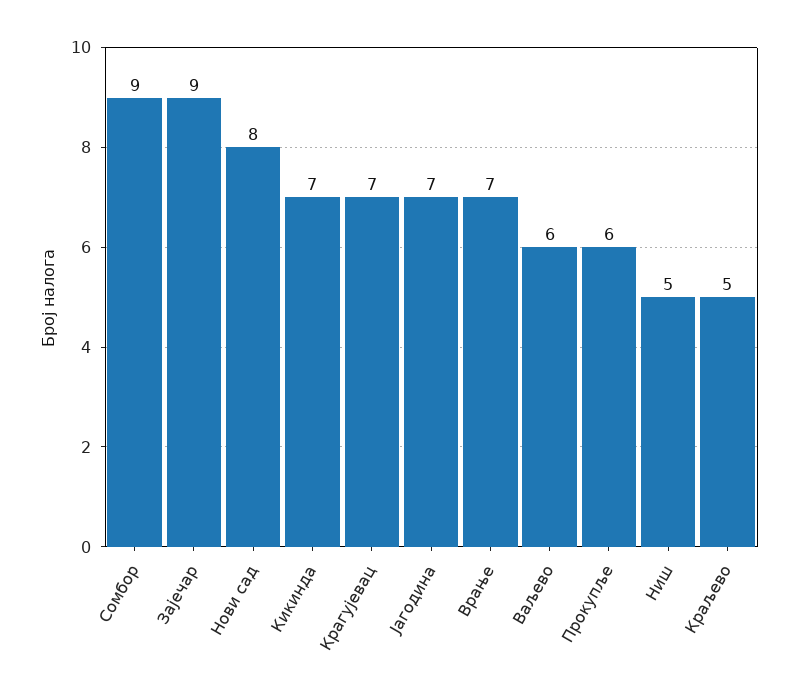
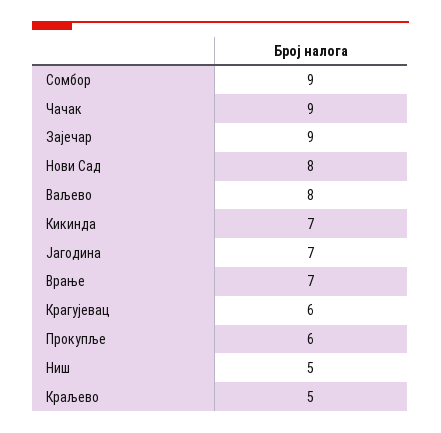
  {
    "Сомбор": 9,
    "Зајечар": 9,
    "Нови сад": 8,
    "Кикинда": 7,
-   "Крагујевац": 7,
+   "Крагујевац": 6,
    "Јагодина": 7,
    "Врање": 7,
-   "Ваљево": 6,
+   "Ваљево": 8,
    "Прокупље": 6,
    "Ниш": 5,
-   "Краљево": 5
+   "Краљево": 5,
+   "Чачак": 9
  }

